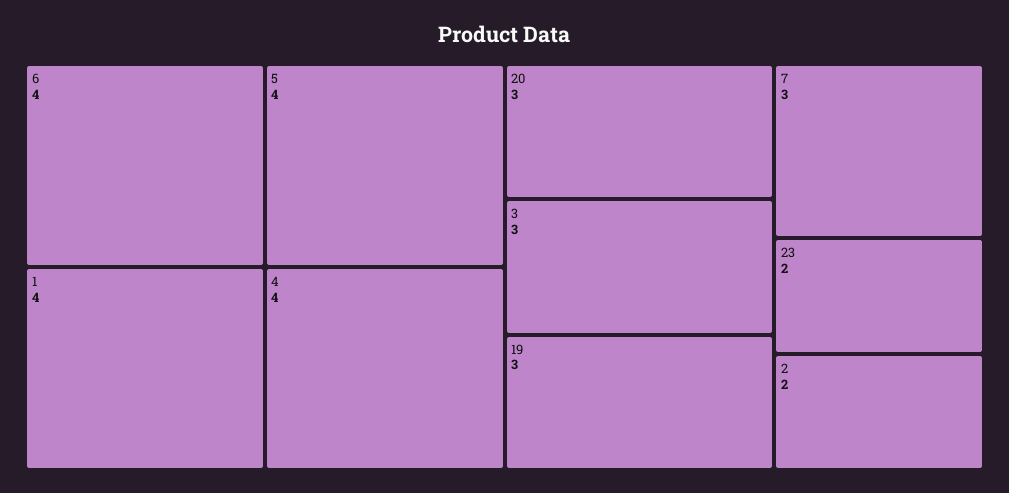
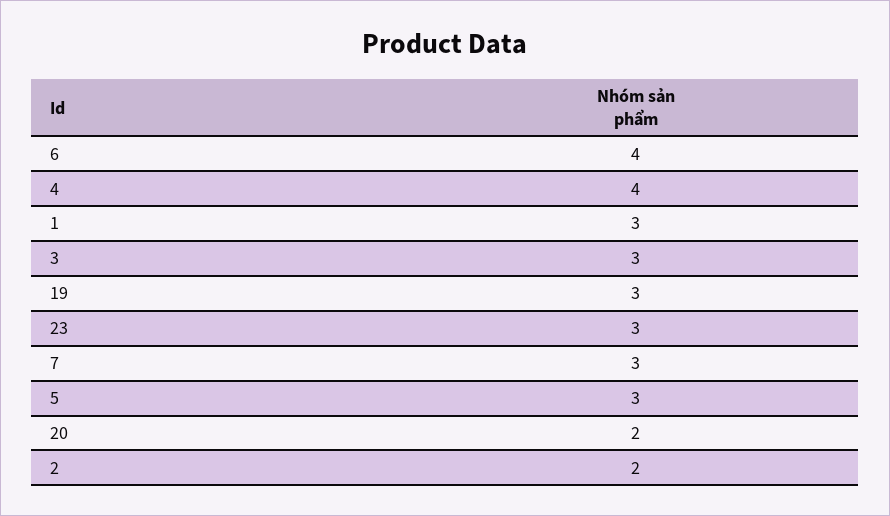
  {
    "6": 4,
-   "1": 4,
+   "1": 3,
-   "5": 4,
+   "5": 3,
    "4": 4,
-   "20": 3,
+   "20": 2,
    "3": 3,
    "19": 3,
    "7": 3,
-   "23": 2,
+   "23": 3,
    "2": 2
  }

